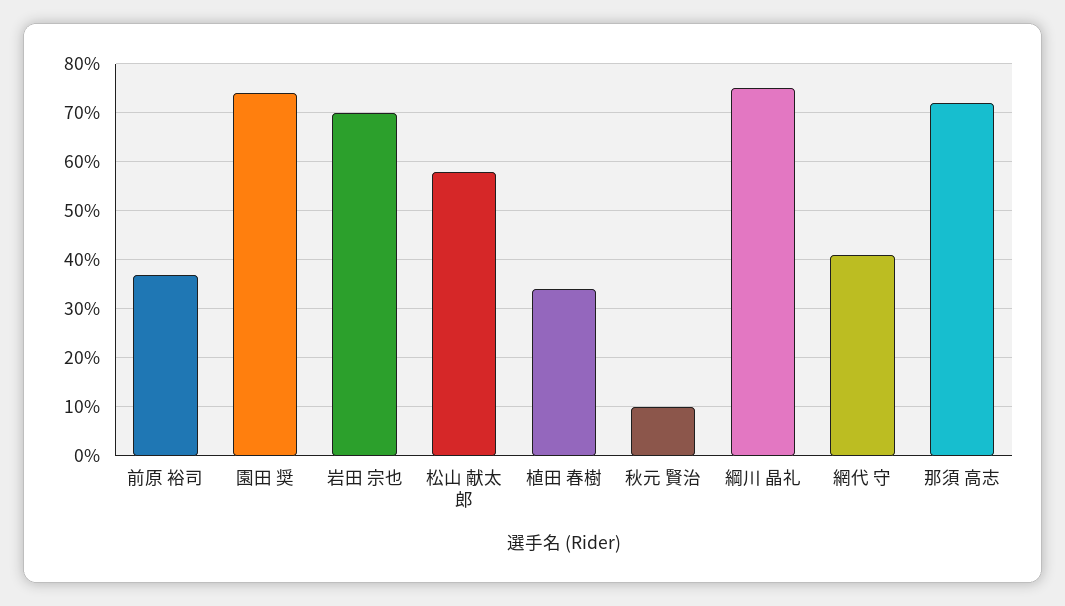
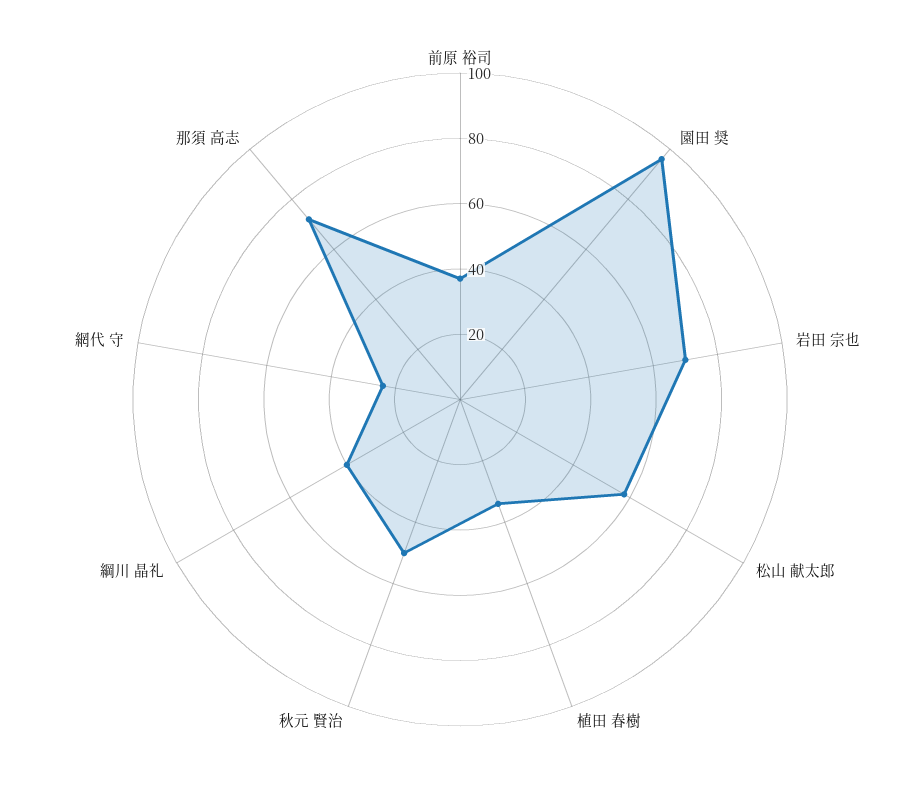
  {
    "前原 裕司": 35,
-   "園田 奨": 75,
+   "園田 奨": 95,
    "岩田 宗也": 70,
    "松山 献太郎": 60,
    "植田 春樹": 35,
-   "秋元 賢治": 10,
+   "秋元 賢治": 50,
-   "綱川 晶礼": 75,
+   "綱川 晶礼": 40,
-   "網代 守": 40,
+   "網代 守": 25,
    "那須 高志": 70
  }

